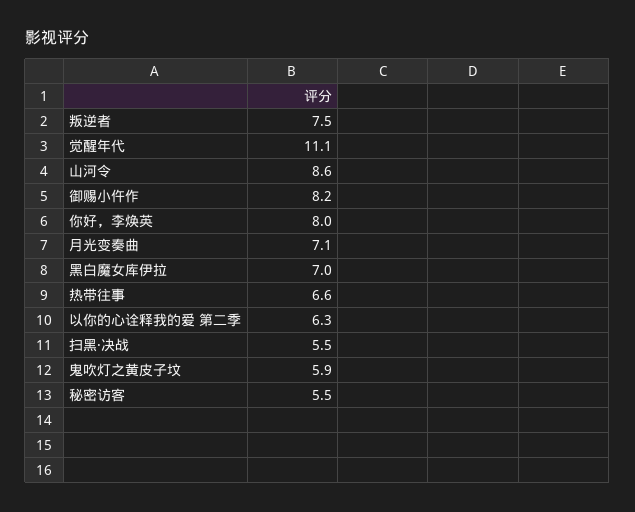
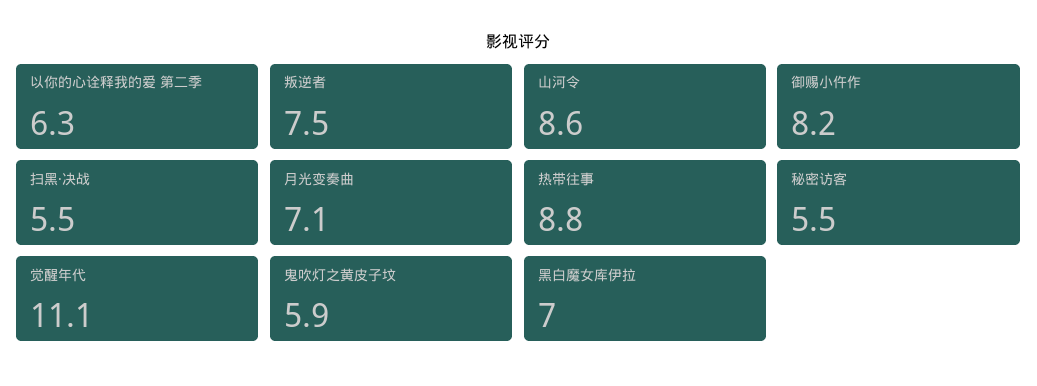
  {
    "叛逆者": 7.5,
    "觉醒年代": 11.1,
    "山河令": 8.6,
    "御赐小仵作": 8.2,
-   "你好，李焕英": 8,
    "月光变奏曲": 7.1,
    "黑白魔女库伊拉": 7,
-   "热带往事": 6.6,
+   "热带往事": 8.8,
    "以你的心诠释我的爱 第二季": 6.3,
    "扫黑·决战": 5.5,
    "鬼吹灯之黄皮子坟": 5.9,
    "秘密访客": 5.5
  }

